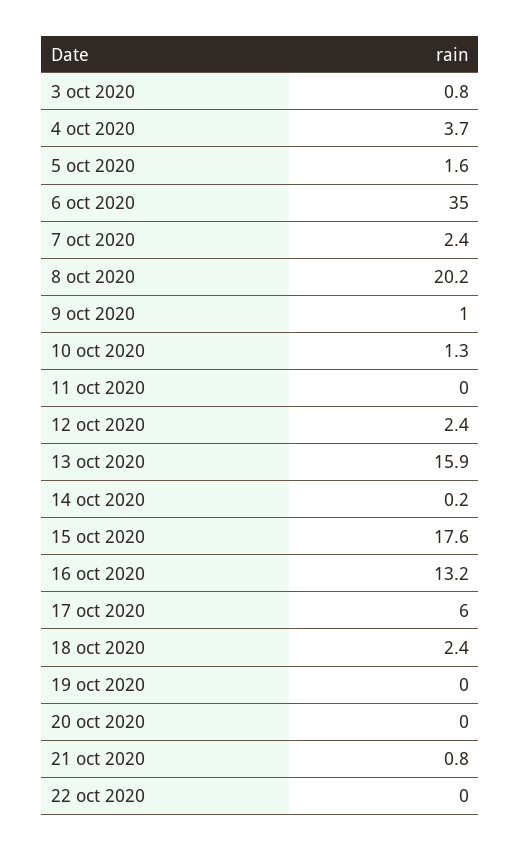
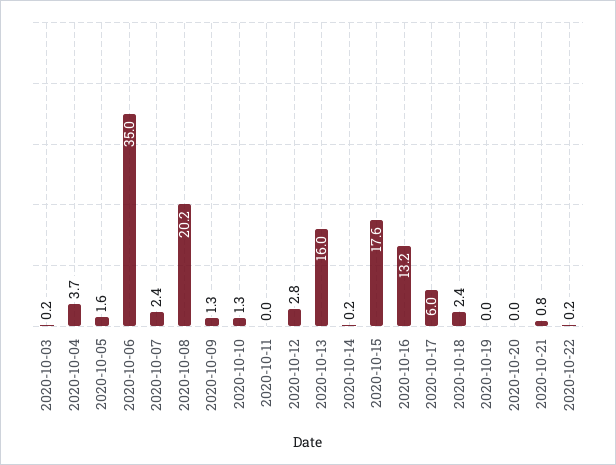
  {
-   "3 oct 2020": 0.8,
+   "3 oct 2020": 0.2,
    "4 oct 2020": 3.7,
    "5 oct 2020": 1.6,
    "6 oct 2020": 35,
    "7 oct 2020": 2.4,
    "8 oct 2020": 20.2,
-   "9 oct 2020": 1,
+   "9 oct 2020": 1.3,
    "10 oct 2020": 1.3,
    "11 oct 2020": 0,
-   "12 oct 2020": 2.4,
+   "12 oct 2020": 2.8,
-   "13 oct 2020": 15.9,
+   "13 oct 2020": 16,
    "14 oct 2020": 0.2,
    "15 oct 2020": 17.6,
    "16 oct 2020": 13.2,
    "17 oct 2020": 6,
    "18 oct 2020": 2.4,
    "19 oct 2020": 0,
    "20 oct 2020": 0,
    "21 oct 2020": 0.8,
-   "22 oct 2020": 0
+   "22 oct 2020": 0.2
  }

